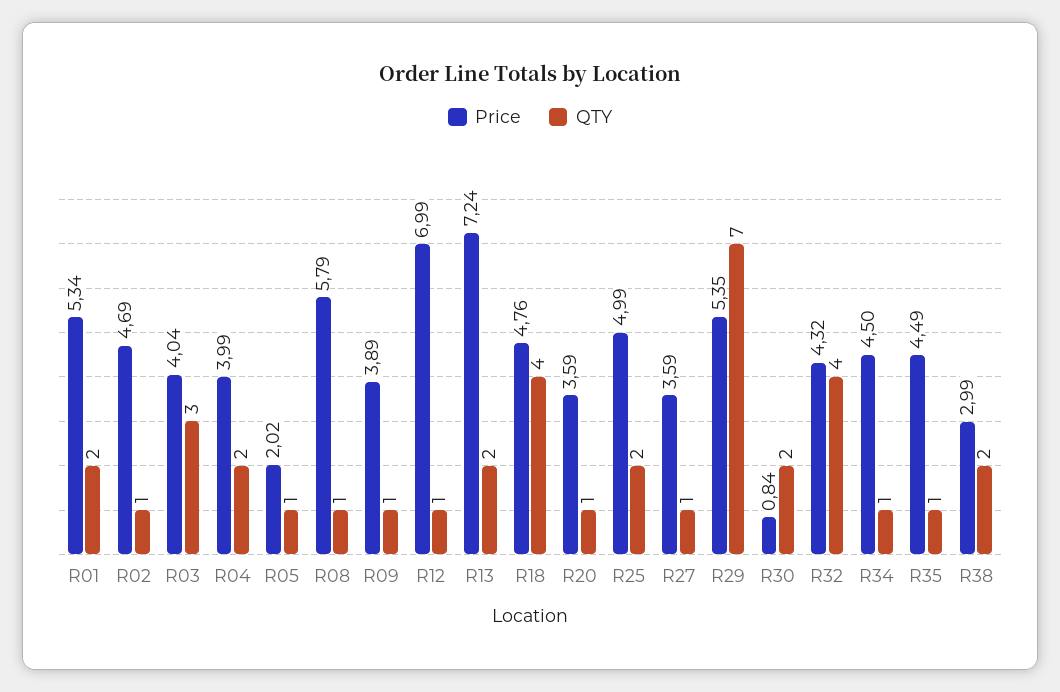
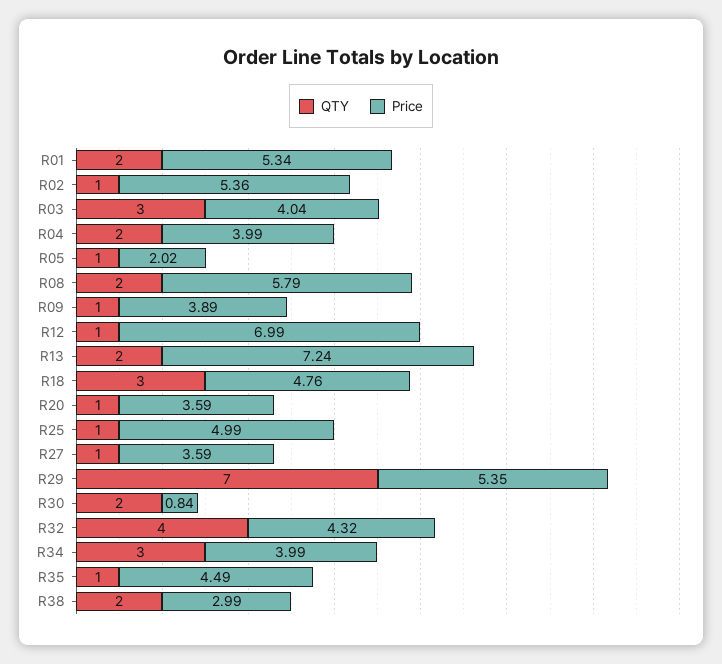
  {
    "Price": {
      "R01": 5.34,
-     "R02": 4.69,
+     "R02": 5.36,
      "R03": 4.04,
      "R04": 3.99,
      "R05": 2.02,
      "R08": 5.79,
      "R09": 3.89,
      "R12": 6.99,
      "R13": 7.24,
      "R18": 4.76,
      "R20": 3.59,
      "R25": 4.99,
      "R27": 3.59,
      "R29": 5.35,
      "R30": 0.84,
      "R32": 4.32,
-     "R34": 4.5,
+     "R34": 3.99,
      "R35": 4.49,
      "R38": 2.99
    },
    "QTY": {
      "R01": 2,
      "R02": 1,
      "R03": 3,
      "R04": 2,
      "R05": 1,
-     "R08": 1,
+     "R08": 2,
      "R09": 1,
      "R12": 1,
      "R13": 2,
-     "R18": 4,
+     "R18": 3,
      "R20": 1,
-     "R25": 2,
+     "R25": 1,
      "R27": 1,
      "R29": 7,
      "R30": 2,
      "R32": 4,
-     "R34": 1,
+     "R34": 3,
      "R35": 1,
      "R38": 2
    }
  }

